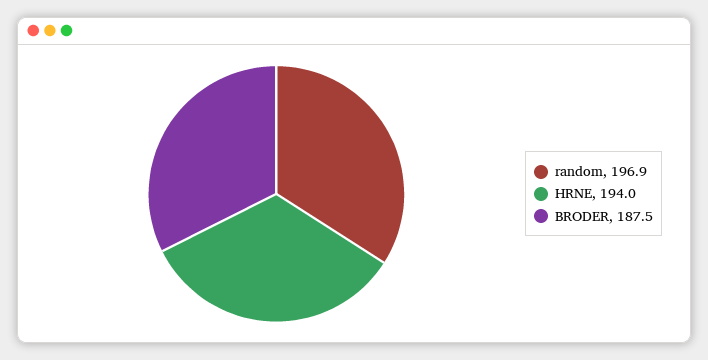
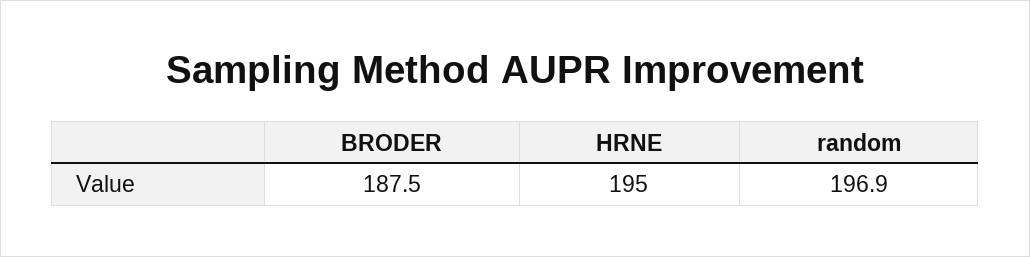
  {
    "random": 196.9,
-   "HRNE": 194,
+   "HRNE": 195,
    "BRODER": 187.5
  }

